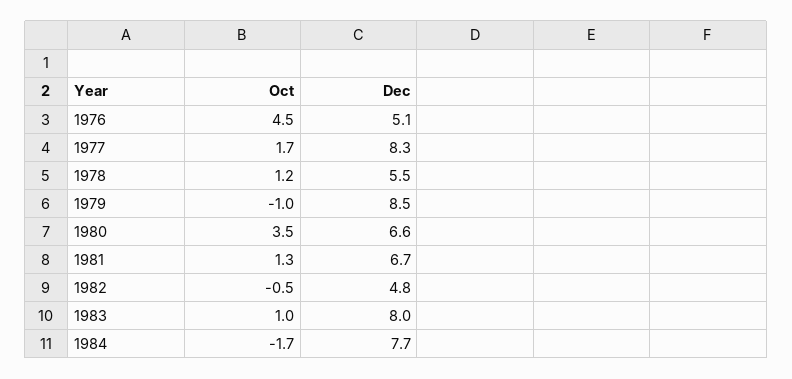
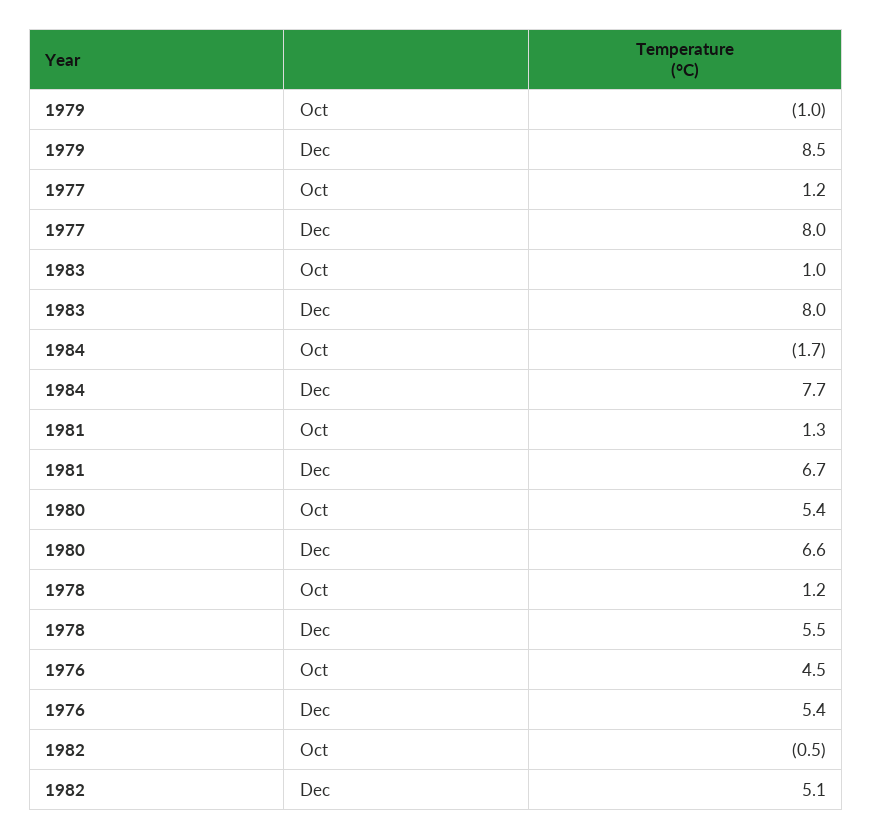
  {
    "Oct": {
      "1976": 4.5,
-     "1977": 1.7,
+     "1977": 1.2,
      "1978": 1.2,
      "1979": -1,
-     "1980": 3.5,
+     "1980": 5.4,
      "1981": 1.3,
      "1982": -0.5,
      "1983": 1,
      "1984": -1.7
    },
    "Dec": {
-     "1976": 5.1,
+     "1976": 5.4,
-     "1977": 8.3,
+     "1977": 8,
      "1978": 5.5,
      "1979": 8.5,
      "1980": 6.6,
      "1981": 6.7,
-     "1982": 4.8,
+     "1982": 5.1,
      "1983": 8,
      "1984": 7.7
    }
  }

